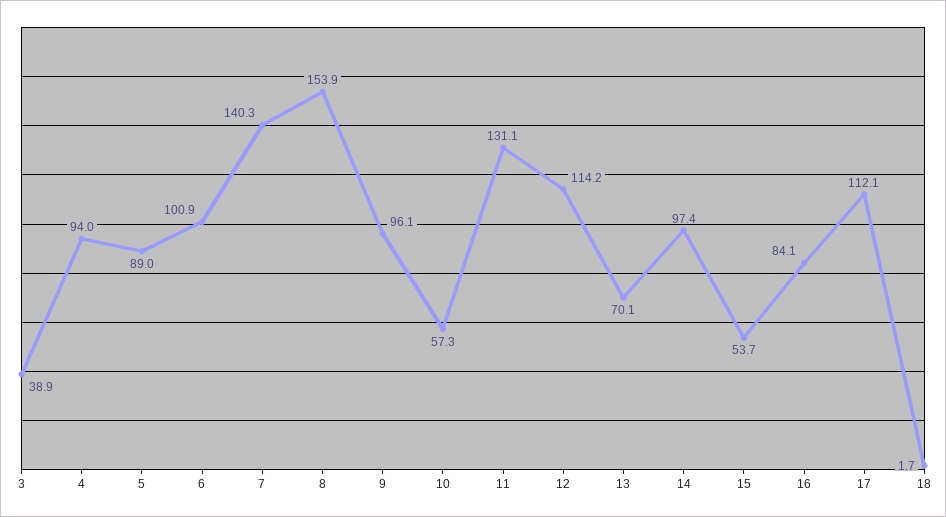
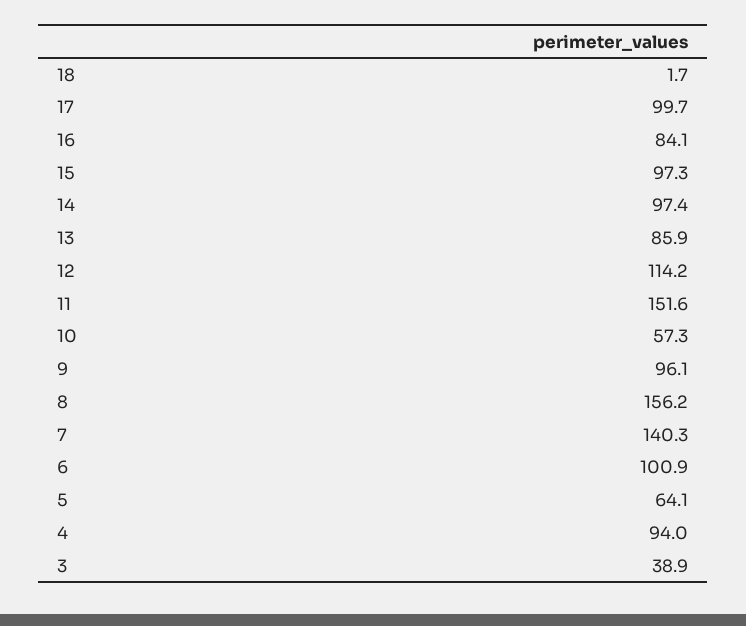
  {
    "3": 38.9,
    "4": 94,
-   "5": 89,
+   "5": 64.1,
    "6": 100.9,
    "7": 140.3,
-   "8": 153.9,
+   "8": 156.2,
    "9": 96.1,
    "10": 57.3,
-   "11": 131.1,
+   "11": 151.6,
    "12": 114.2,
-   "13": 70.1,
+   "13": 85.9,
    "14": 97.4,
-   "15": 53.7,
+   "15": 97.3,
    "16": 84.1,
-   "17": 112.1,
+   "17": 99.7,
    "18": 1.7
  }

